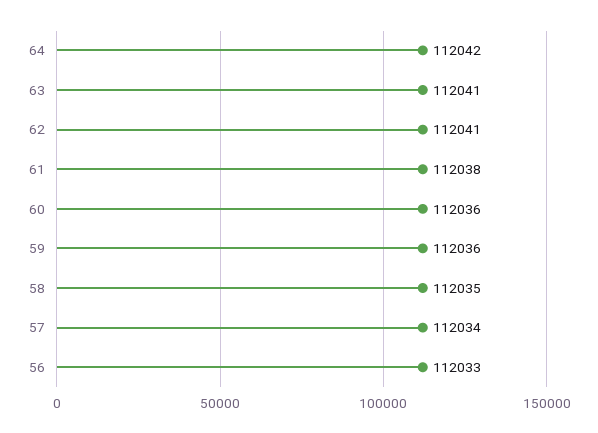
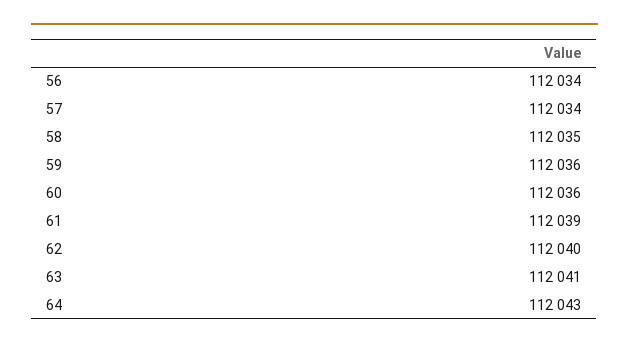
  {
-   "64": 112042,
+   "64": 112043,
    "63": 112041,
-   "62": 112041,
+   "62": 112040,
-   "61": 112038,
+   "61": 112039,
    "60": 112036,
    "59": 112036,
    "58": 112035,
    "57": 112034,
-   "56": 112033
+   "56": 112034
  }

